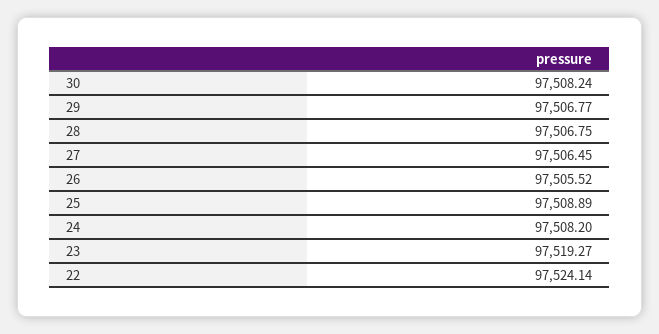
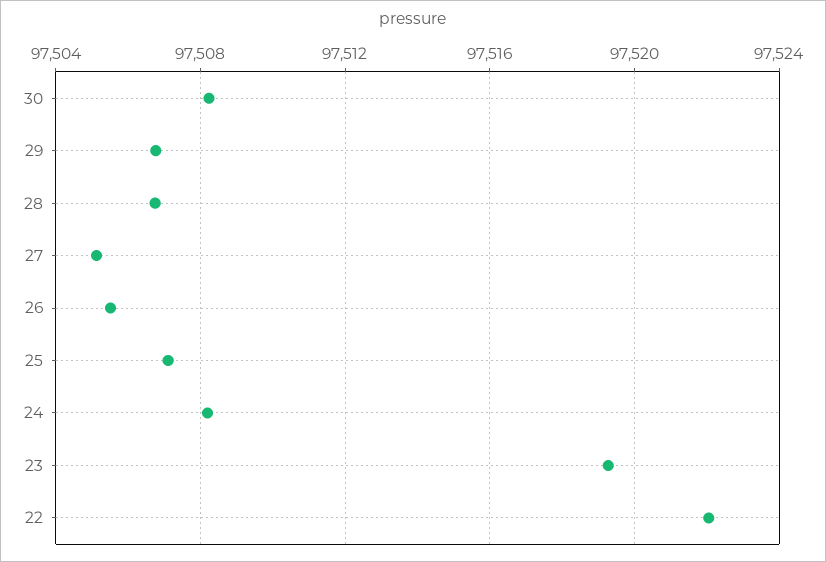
  {
    "30": 97508.24,
    "29": 97506.77,
    "28": 97506.75,
-   "27": 97506.45,
+   "27": 97505,
    "26": 97505.52,
-   "25": 97508.89,
+   "25": 97507,
    "24": 97508.2,
    "23": 97519.27,
-   "22": 97524.14
+   "22": 97522
  }

